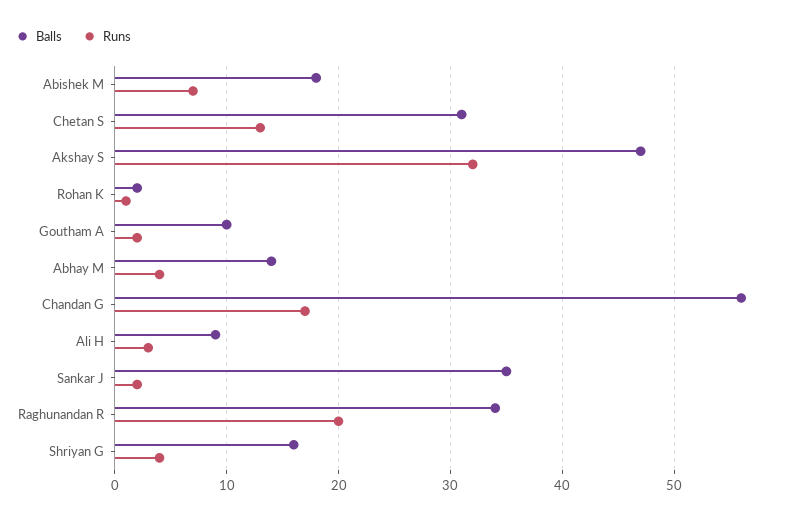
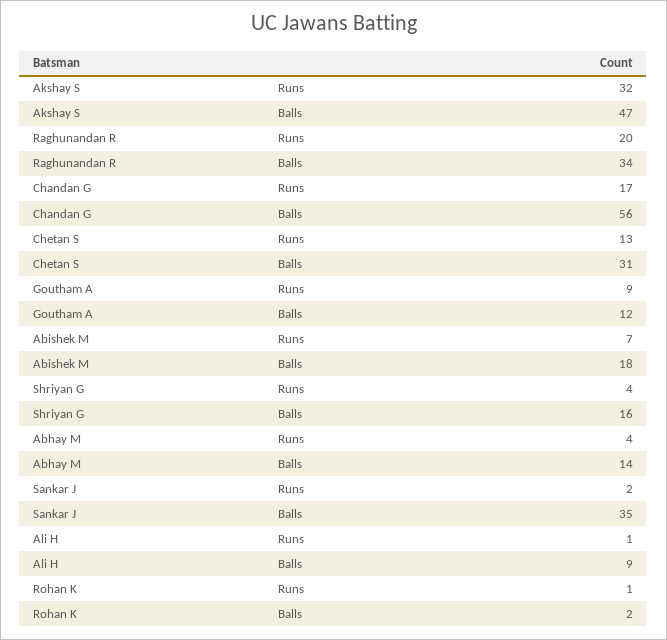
  {
    "Balls": {
      "Abishek M": 18,
      "Chetan S": 31,
      "Akshay S": 47,
      "Rohan K": 2,
-     "Goutham A": 10,
+     "Goutham A": 12,
      "Abhay M": 14,
      "Chandan G": 56,
      "Ali H": 9,
      "Sankar J": 35,
      "Raghunandan R": 34,
      "Shriyan G": 16
    },
    "Runs": {
      "Abishek M": 7,
      "Chetan S": 13,
      "Akshay S": 32,
      "Rohan K": 1,
-     "Goutham A": 2,
+     "Goutham A": 9,
      "Abhay M": 4,
      "Chandan G": 17,
-     "Ali H": 3,
+     "Ali H": 1,
      "Sankar J": 2,
      "Raghunandan R": 20,
      "Shriyan G": 4
    }
  }

